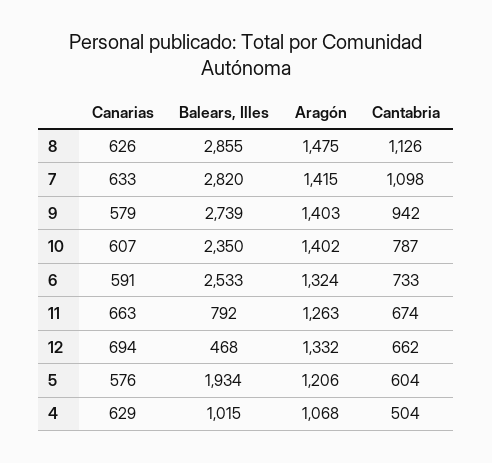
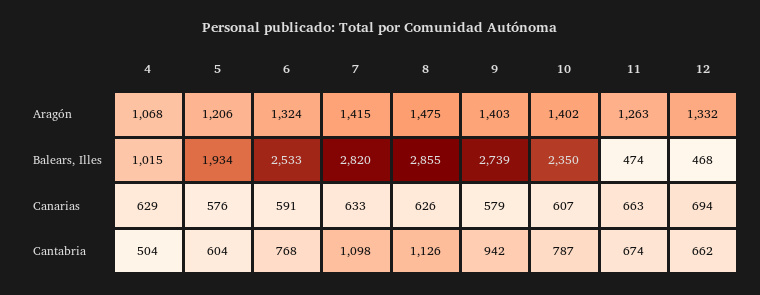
  {
    "Canarias": {
      "8": 626,
      "7": 633,
      "9": 579,
      "10": 607,
      "6": 591,
      "11": 663,
      "12": 694,
      "5": 576,
      "4": 629
    },
    "Balears, Illes": {
      "8": 2855,
      "7": 2820,
      "9": 2739,
      "10": 2350,
      "6": 2533,
-     "11": 792,
+     "11": 474,
      "12": 468,
      "5": 1934,
      "4": 1015
    },
    "Aragón": {
      "8": 1475,
      "7": 1415,
      "9": 1403,
      "10": 1402,
      "6": 1324,
      "11": 1263,
      "12": 1332,
      "5": 1206,
      "4": 1068
    },
    "Cantabria": {
      "8": 1126,
      "7": 1098,
      "9": 942,
      "10": 787,
-     "6": 733,
+     "6": 768,
      "11": 674,
      "12": 662,
      "5": 604,
      "4": 504
    }
  }

